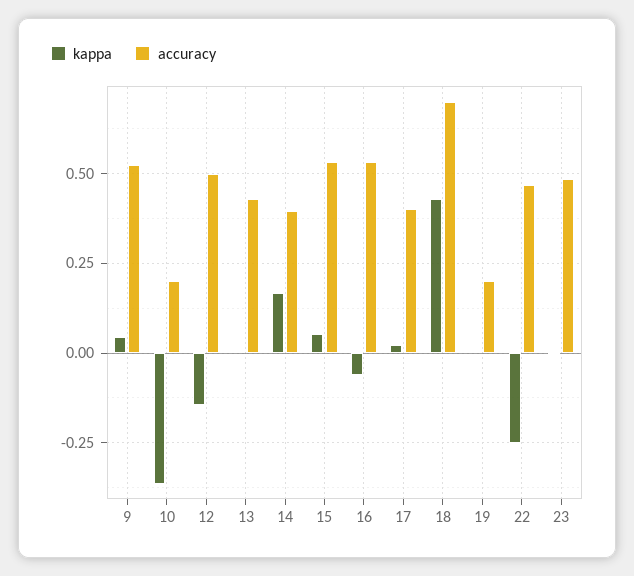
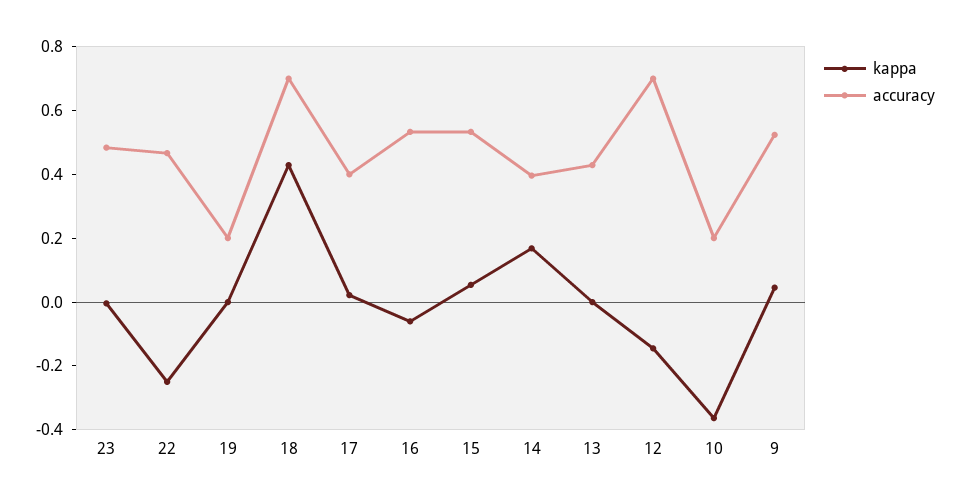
  {
    "kappa": {
      "9": 0.05,
      "10": -0.375,
      "12": -0.15,
      "13": 0,
      "14": 0.175,
      "15": 0.05,
      "16": -0.05,
      "17": 0.025,
      "18": 0.425,
      "19": 0,
      "22": -0.25,
      "23": 0
    },
    "accuracy": {
      "9": 0.525,
      "10": 0.2,
-     "12": 0.5,
+     "12": 0.7,
      "13": 0.425,
      "14": 0.4,
      "15": 0.525,
      "16": 0.525,
      "17": 0.4,
      "18": 0.7,
      "19": 0.2,
      "22": 0.475,
      "23": 0.475
    }
  }

